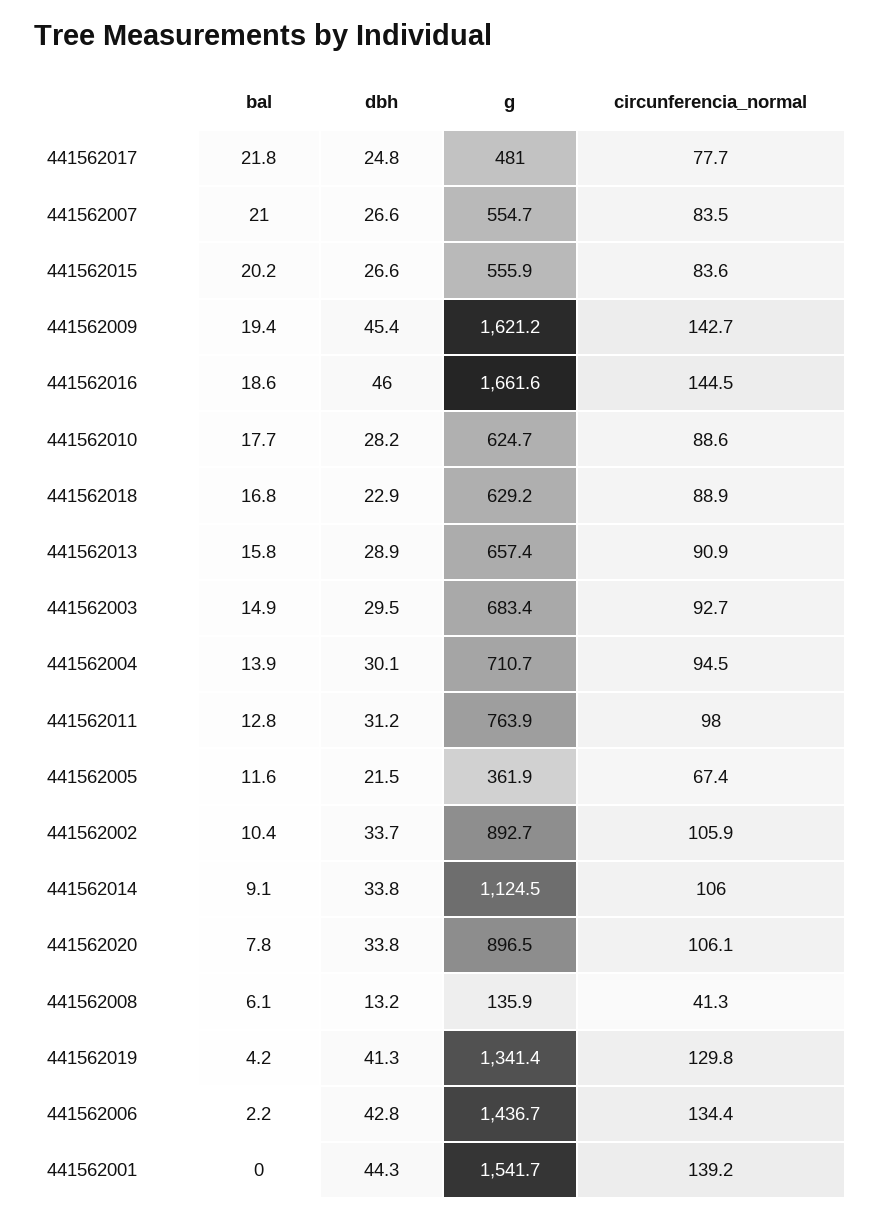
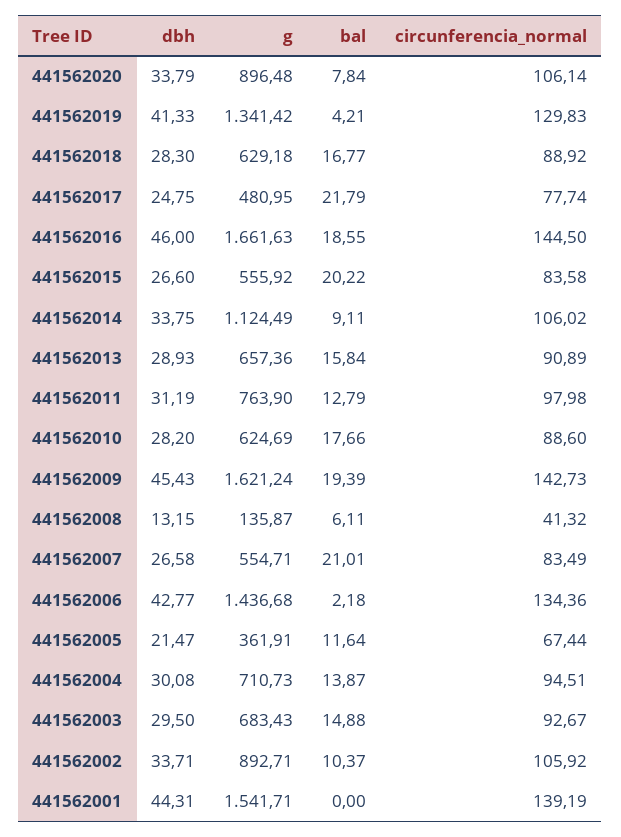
  {
    "bal": {
      "441562017": 21.79,
      "441562007": 21.01,
      "441562015": 20.22,
      "441562009": 19.39,
      "441562016": 18.55,
      "441562010": 17.66,
      "441562018": 16.77,
      "441562013": 15.84,
      "441562003": 14.88,
      "441562004": 13.87,
      "441562011": 12.79,
      "441562005": 11.64,
      "441562002": 10.37,
      "441562014": 9.11,
      "441562020": 7.84,
      "441562008": 6.11,
      "441562019": 4.21,
      "441562006": 2.18,
      "441562001": 0
    },
    "dbh": {
      "441562017": 24.75,
      "441562007": 26.58,
      "441562015": 26.6,
      "441562009": 45.43,
      "441562016": 46,
      "441562010": 28.2,
-     "441562018": 22.9,
+     "441562018": 28.3,
      "441562013": 28.93,
      "441562003": 29.5,
      "441562004": 30.08,
      "441562011": 31.19,
      "441562005": 21.47,
      "441562002": 33.71,
      "441562014": 33.75,
      "441562020": 33.79,
      "441562008": 13.15,
      "441562019": 41.33,
      "441562006": 42.77,
      "441562001": 44.31
    },
    "g": {
      "441562017": 480.95,
      "441562007": 554.71,
      "441562015": 555.92,
      "441562009": 1621.24,
      "441562016": 1661.63,
      "441562010": 624.69,
      "441562018": 629.18,
      "441562013": 657.36,
      "441562003": 683.43,
      "441562004": 710.73,
      "441562011": 763.9,
      "441562005": 361.91,
      "441562002": 892.71,
      "441562014": 1124.49,
      "441562020": 896.48,
      "441562008": 135.87,
      "441562019": 1341.42,
      "441562006": 1436.68,
      "441562001": 1541.71
    },
    "circunferencia_normal": {
      "441562017": 77.74,
      "441562007": 83.49,
      "441562015": 83.58,
      "441562009": 142.73,
      "441562016": 144.5,
      "441562010": 88.6,
      "441562018": 88.92,
      "441562013": 90.89,
      "441562003": 92.67,
      "441562004": 94.51,
      "441562011": 97.98,
      "441562005": 67.44,
      "441562002": 105.92,
      "441562014": 106.02,
      "441562020": 106.14,
      "441562008": 41.32,
      "441562019": 129.83,
      "441562006": 134.36,
      "441562001": 139.19
    }
  }

